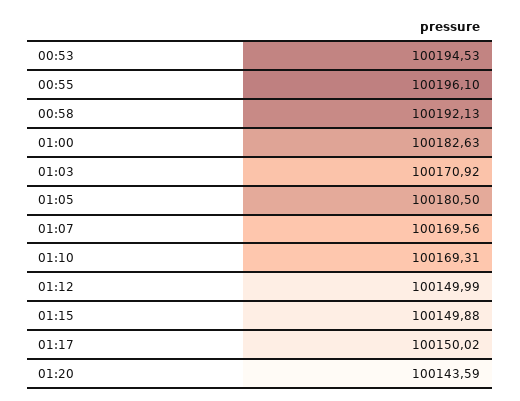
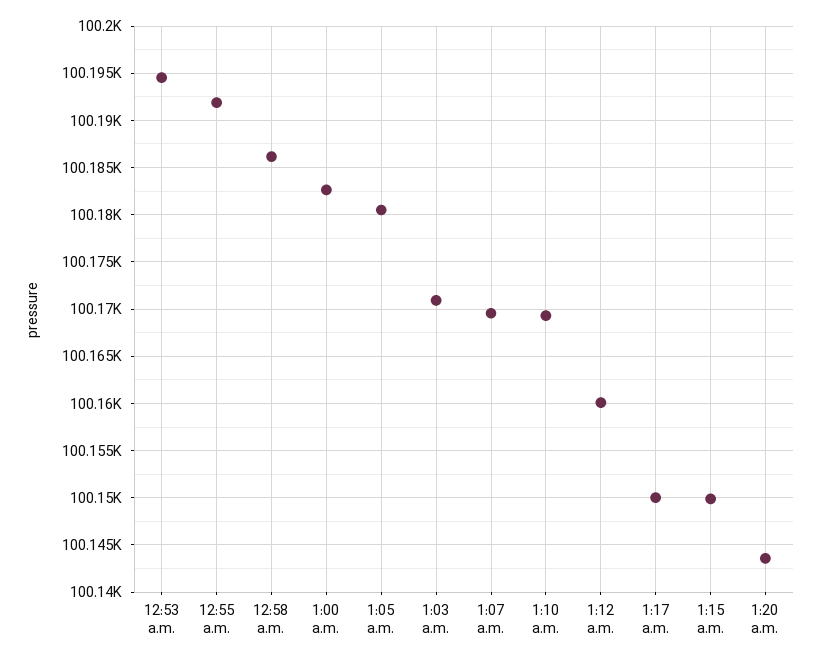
  {
    "00:53": 100194.53,
-   "00:55": 100196.1,
+   "00:55": 100192,
-   "00:58": 100192.13,
+   "00:58": 100186,
    "01:00": 100182.63,
    "01:03": 100170.92,
    "01:05": 100180.5,
    "01:07": 100169.56,
    "01:10": 100169.31,
-   "01:12": 100149.99,
+   "01:12": 100160,
    "01:15": 100149.88,
    "01:17": 100150.02,
    "01:20": 100143.59
  }

